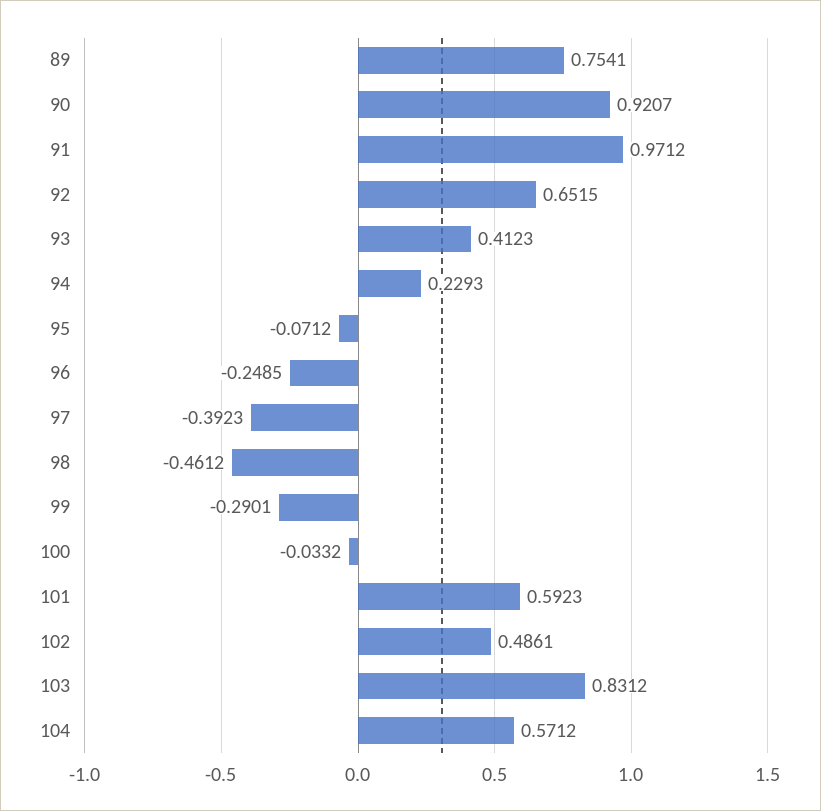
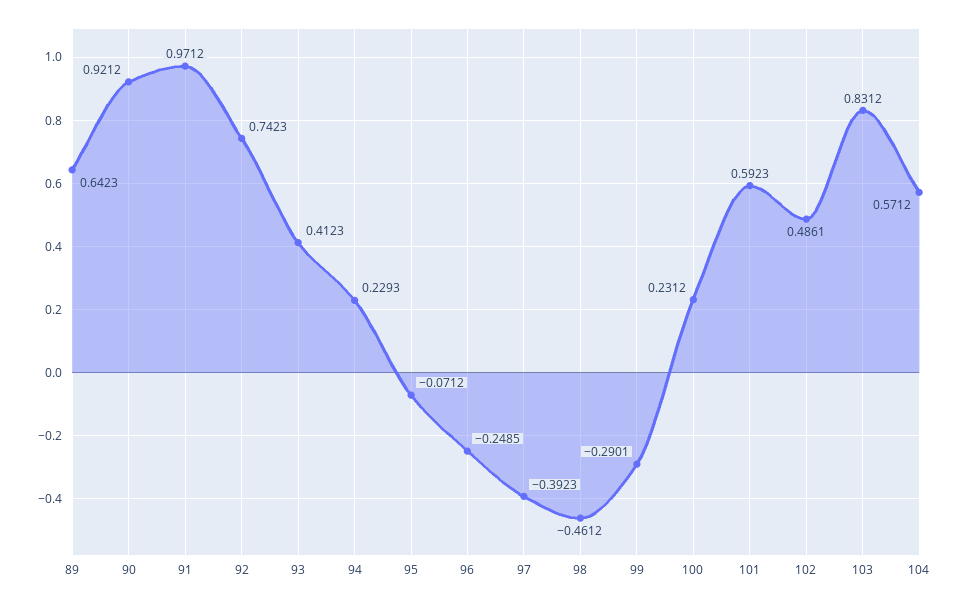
  {
-   "89": 0.7541,
+   "89": 0.6423,
-   "90": 0.9207,
+   "90": 0.9212,
    "91": 0.9712,
-   "92": 0.6515,
+   "92": 0.7423,
    "93": 0.4123,
    "94": 0.2293,
    "95": -0.0712,
    "96": -0.2485,
    "97": -0.3923,
    "98": -0.4612,
    "99": -0.2901,
-   "100": -0.0332,
+   "100": 0.2312,
    "101": 0.5923,
    "102": 0.4861,
    "103": 0.8312,
    "104": 0.5712
  }

